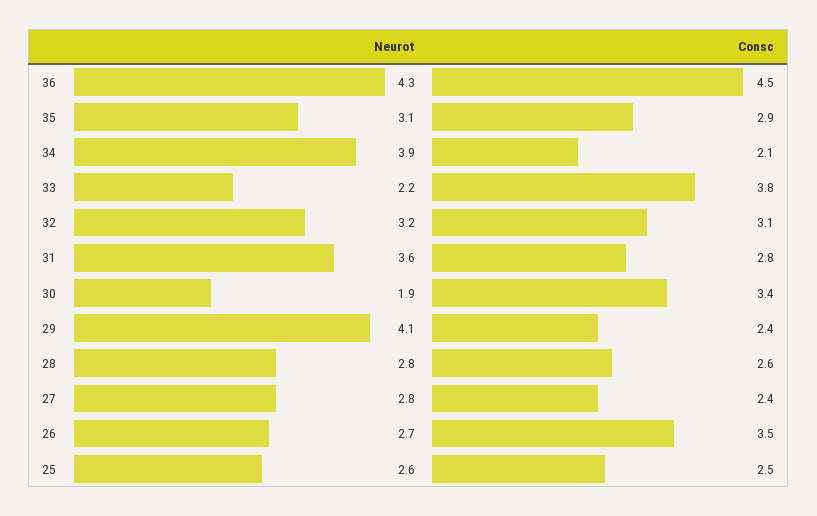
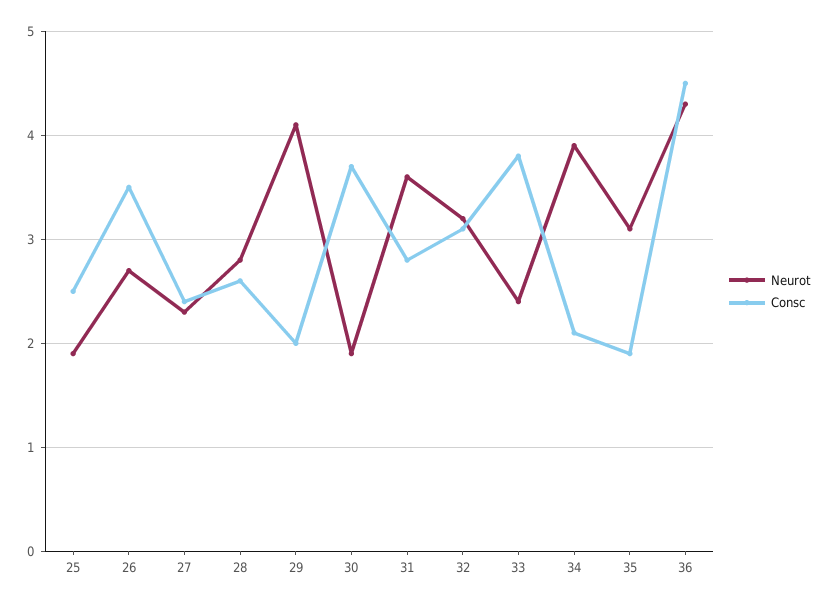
  {
    "Neurot": {
      "36": 4.3,
      "35": 3.1,
      "34": 3.9,
-     "33": 2.2,
+     "33": 2.4,
      "32": 3.2,
      "31": 3.6,
      "30": 1.9,
      "29": 4.1,
      "28": 2.8,
-     "27": 2.8,
+     "27": 2.3,
      "26": 2.7,
-     "25": 2.6
+     "25": 1.9
    },
    "Consc": {
      "36": 4.5,
-     "35": 2.9,
+     "35": 1.9,
      "34": 2.1,
      "33": 3.8,
      "32": 3.1,
      "31": 2.8,
-     "30": 3.4,
+     "30": 3.7,
-     "29": 2.4,
+     "29": 2,
      "28": 2.6,
      "27": 2.4,
      "26": 3.5,
      "25": 2.5
    }
  }

